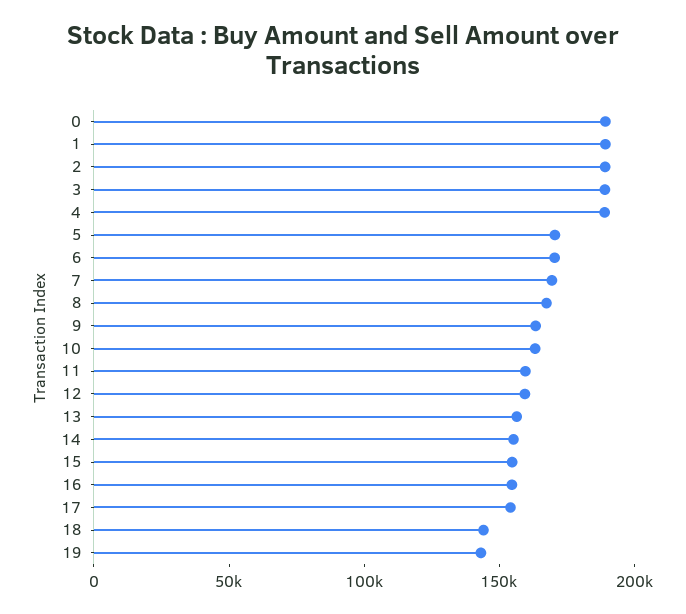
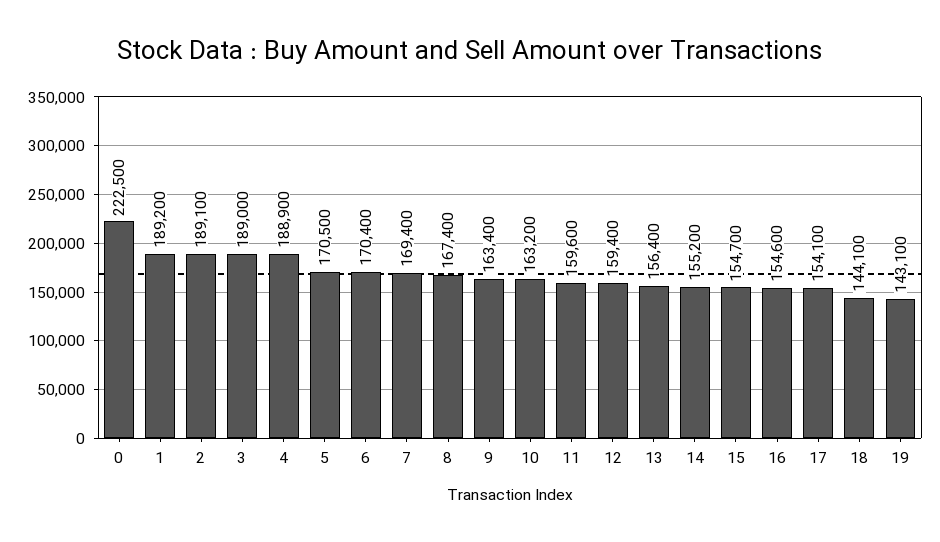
  {
-   "0": 190000,
+   "0": 222500,
    "1": 189200,
    "2": 189100,
    "3": 189000,
    "4": 188900,
    "5": 170500,
    "6": 170400,
    "7": 169400,
    "8": 167400,
    "9": 163400,
    "10": 163200,
    "11": 159600,
    "12": 159400,
    "13": 156400,
    "14": 155200,
    "15": 154700,
    "16": 154600,
    "17": 154100,
    "18": 144100,
    "19": 143100
  }

